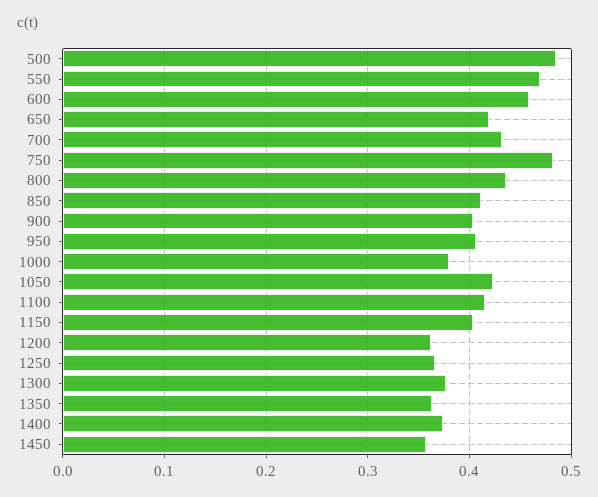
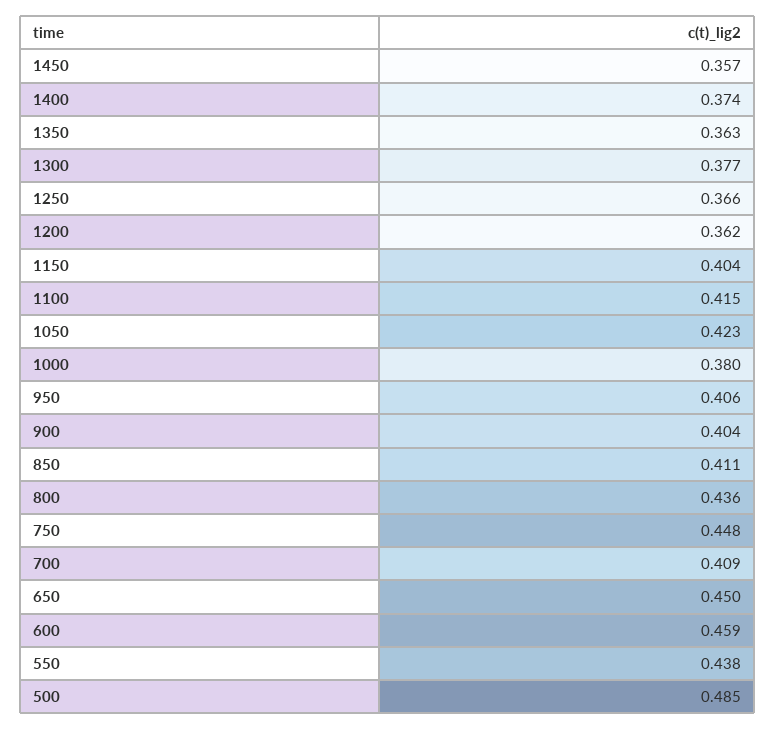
  {
    "500": 0.485,
-   "550": 0.47,
+   "550": 0.438,
    "600": 0.459,
-   "650": 0.42,
+   "650": 0.45,
-   "700": 0.43,
+   "700": 0.409,
-   "750": 0.48,
+   "750": 0.448,
    "800": 0.436,
    "850": 0.411,
    "900": 0.404,
    "950": 0.406,
    "1000": 0.38,
    "1050": 0.423,
    "1100": 0.415,
    "1150": 0.404,
    "1200": 0.362,
    "1250": 0.366,
    "1300": 0.377,
    "1350": 0.363,
    "1400": 0.374,
    "1450": 0.357
  }

